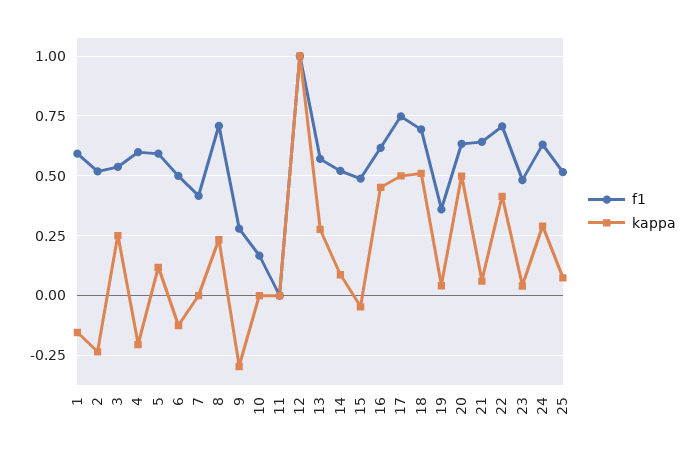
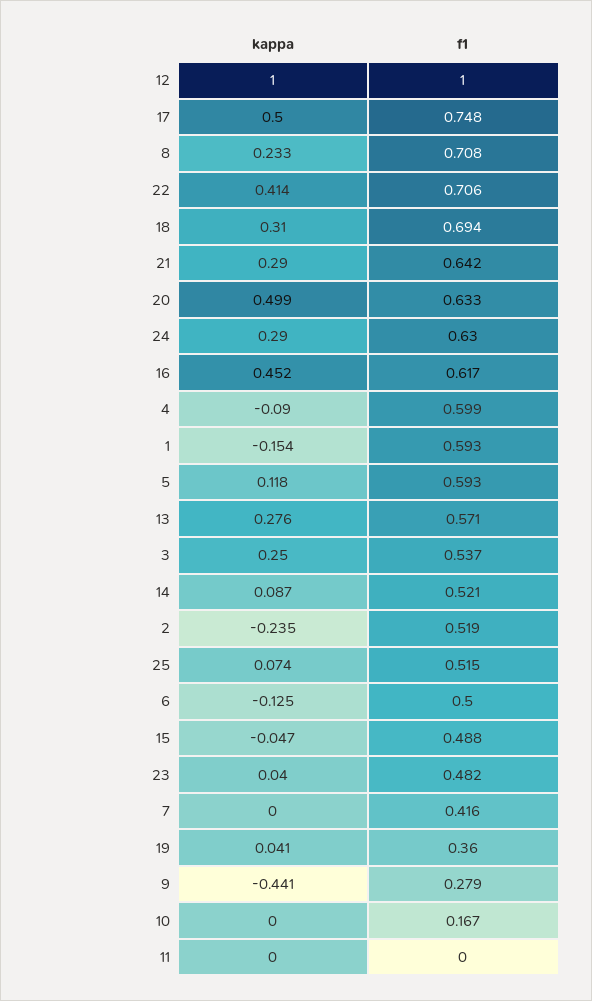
  {
    "f1": {
      "1": 0.593,
      "2": 0.519,
      "3": 0.537,
      "4": 0.599,
      "5": 0.593,
      "6": 0.5,
      "7": 0.416,
      "8": 0.708,
      "9": 0.279,
      "10": 0.167,
      "11": 0,
      "12": 1,
      "13": 0.571,
      "14": 0.521,
      "15": 0.488,
      "16": 0.617,
      "17": 0.748,
      "18": 0.694,
      "19": 0.36,
      "20": 0.633,
      "21": 0.642,
      "22": 0.706,
      "23": 0.482,
      "24": 0.63,
      "25": 0.515
    },
    "kappa": {
      "1": -0.154,
      "2": -0.235,
      "3": 0.25,
-     "4": -0.2,
+     "4": -0.09,
      "5": 0.118,
      "6": -0.125,
      "7": 0,
      "8": 0.233,
-     "9": -0.3,
+     "9": -0.441,
      "10": 0,
      "11": 0,
      "12": 1,
      "13": 0.276,
      "14": 0.087,
      "15": -0.047,
      "16": 0.452,
      "17": 0.5,
-     "18": 0.5,
+     "18": 0.31,
      "19": 0.041,
      "20": 0.499,
-     "21": 0.05,
+     "21": 0.29,
      "22": 0.414,
      "23": 0.04,
      "24": 0.29,
      "25": 0.074
    }
  }

